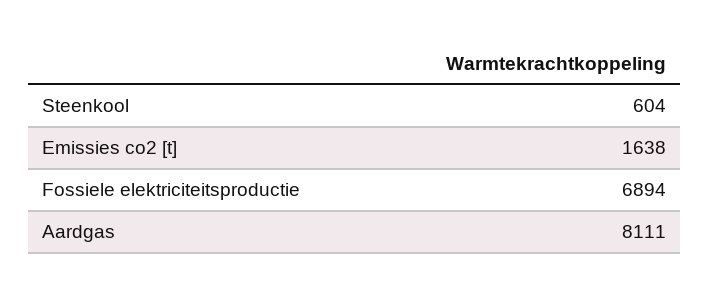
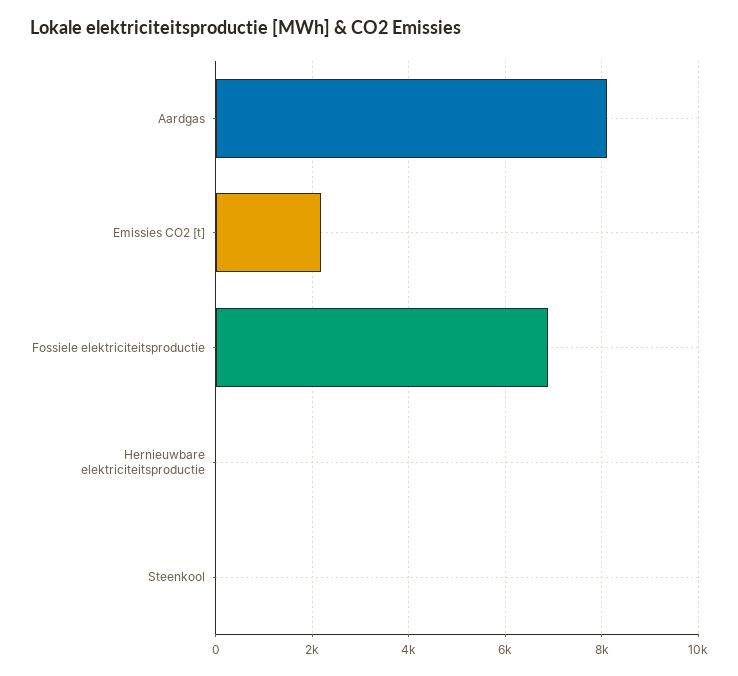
  {
-   "Steenkool": 604,
+   "Steenkool": 0,
-   "Emissies co2 [t]": 1638,
+   "Emissies co2 [t]": 2200,
    "Fossiele elektriciteitsproductie": 6894,
-   "Aardgas": 8111
+   "Aardgas": 8111,
+   "Hernieuwbare elektriciteitsproductie": 0
  }

